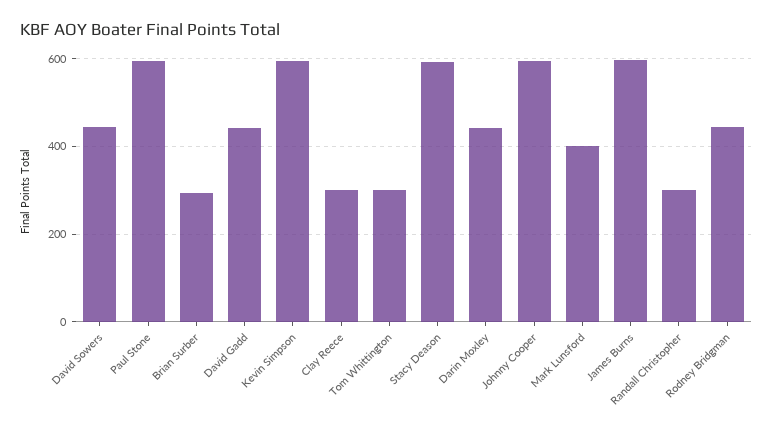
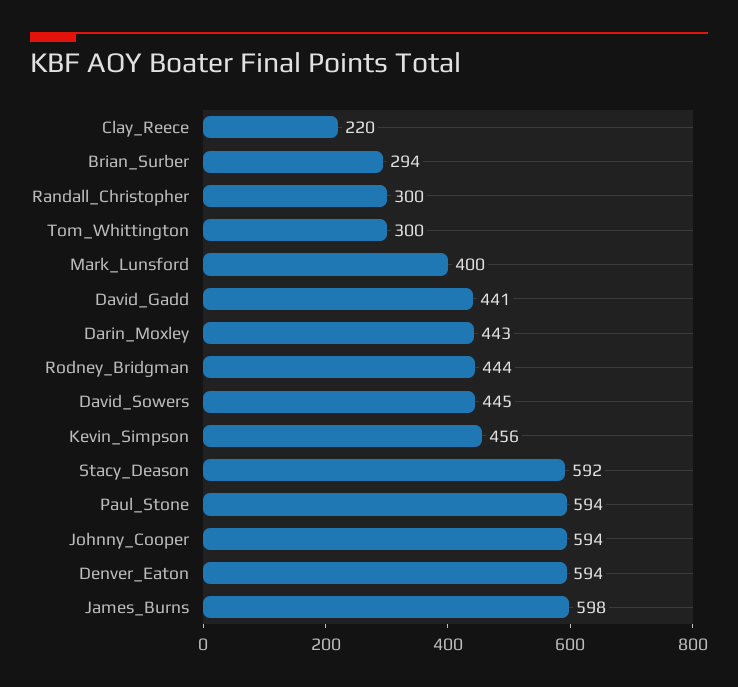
  {
    "David Sowers": 445,
    "Paul Stone": 594,
    "Brian Surber": 294,
    "David Gadd": 441,
-   "Kevin Simpson": 600,
+   "Kevin Simpson": 456,
-   "Clay Reece": 300,
+   "Clay Reece": 220,
    "Tom Whittington": 300,
    "Stacy Deason": 592,
    "Darin Moxley": 443,
    "Johnny Cooper": 594,
    "Mark Lunsford": 400,
    "James Burns": 598,
    "Randall Christopher": 300,
-   "Rodney Bridgman": 444
+   "Rodney Bridgman": 444,
+   "Denver_Eaton": 594
  }

